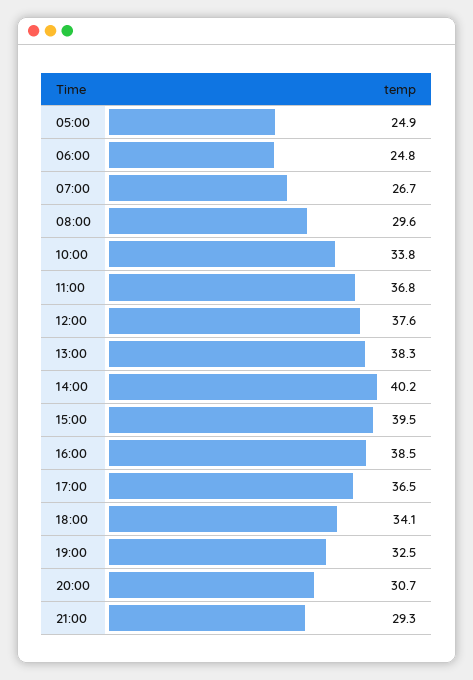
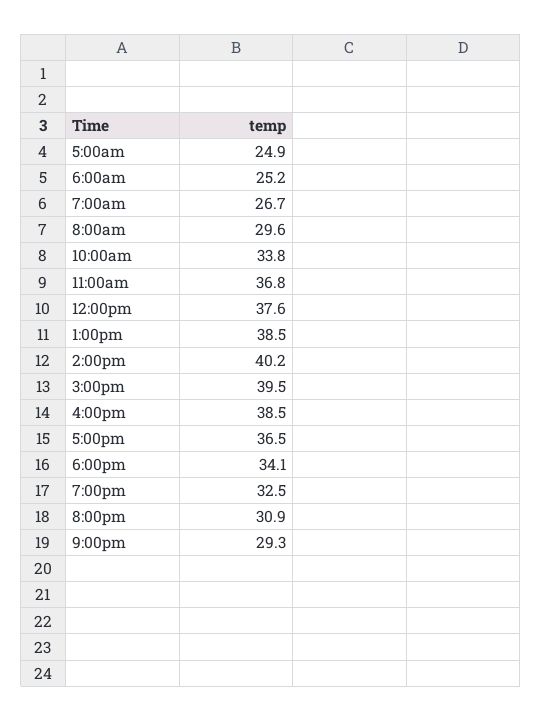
  {
    "05:00": 24.9,
-   "06:00": 24.8,
+   "06:00": 25.2,
    "07:00": 26.7,
    "08:00": 29.6,
    "10:00": 33.8,
    "11:00": 36.8,
    "12:00": 37.6,
-   "13:00": 38.3,
+   "13:00": 38.5,
    "14:00": 40.2,
    "15:00": 39.5,
    "16:00": 38.5,
    "17:00": 36.5,
    "18:00": 34.1,
    "19:00": 32.5,
-   "20:00": 30.7,
+   "20:00": 30.9,
    "21:00": 29.3
  }

